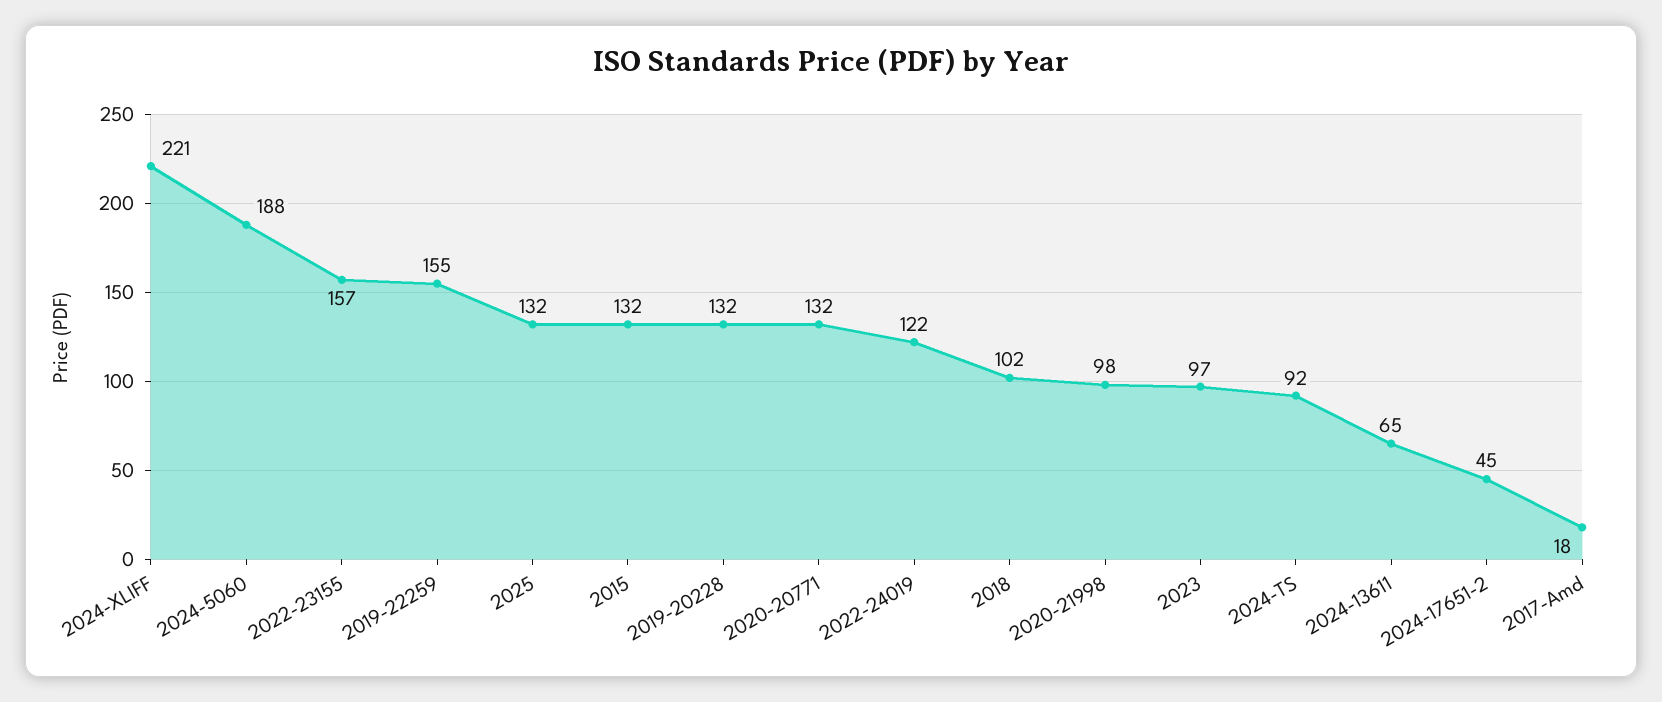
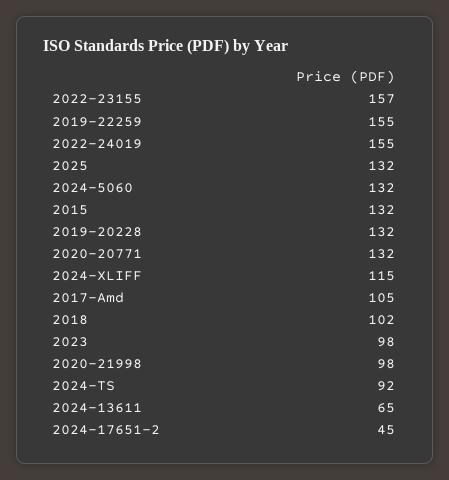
  {
-   "2024-XLIFF": 221,
+   "2024-XLIFF": 115,
-   "2024-5060": 188,
+   "2024-5060": 132,
    "2022-23155": 157,
    "2019-22259": 155,
    "2025": 132,
    "2015": 132,
    "2019-20228": 132,
    "2020-20771": 132,
-   "2022-24019": 122,
+   "2022-24019": 155,
    "2018": 102,
    "2020-21998": 98,
-   "2023": 97,
+   "2023": 98,
    "2024-TS": 92,
    "2024-13611": 65,
    "2024-17651-2": 45,
-   "2017-Amd": 18
+   "2017-Amd": 105
  }

